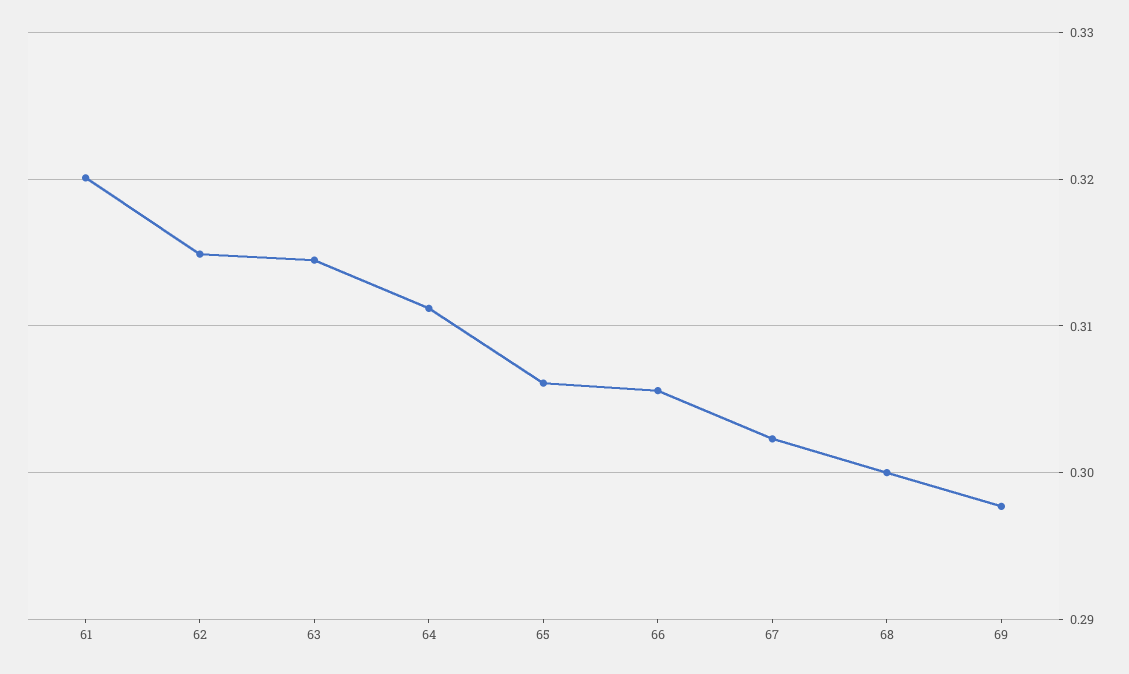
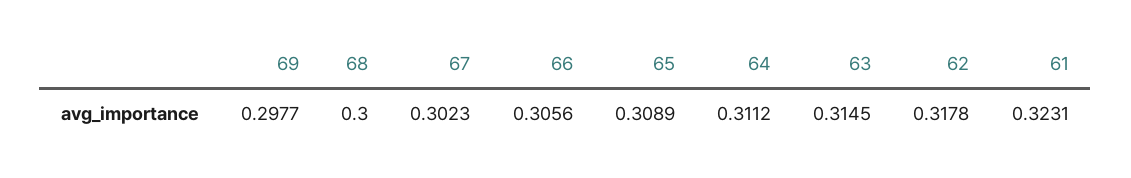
  {
-   "61": 0.32,
+   "61": 0.3231,
-   "62": 0.315,
+   "62": 0.3178,
    "63": 0.3145,
    "64": 0.3112,
-   "65": 0.306,
+   "65": 0.3089,
    "66": 0.3056,
    "67": 0.3023,
    "68": 0.3,
    "69": 0.2977
  }

